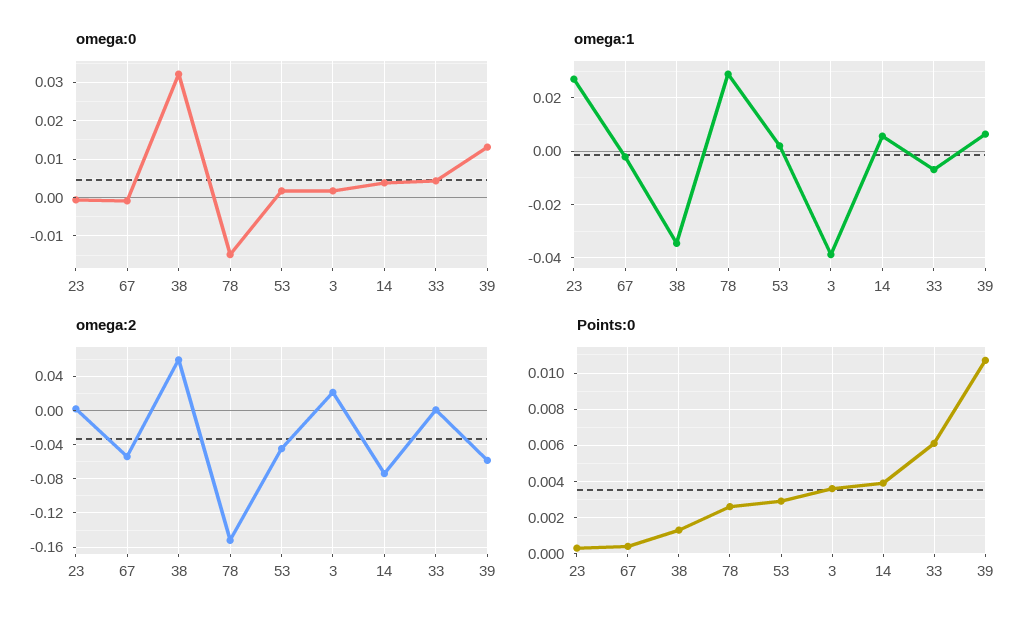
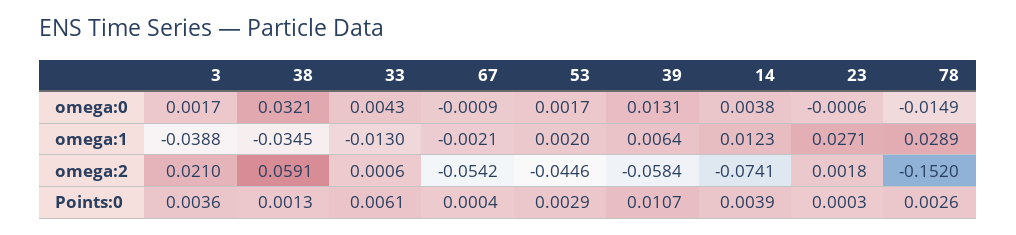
  {
    "omega:0": {
      "23": -0.0006,
      "67": -0.0009,
      "38": 0.0321,
      "78": -0.0149,
      "53": 0.0017,
      "3": 0.0017,
      "14": 0.0038,
      "33": 0.0043,
      "39": 0.0131
    },
    "omega:1": {
      "23": 0.0271,
      "67": -0.0021,
      "38": -0.0345,
      "78": 0.0289,
      "53": 0.002,
      "3": -0.0388,
-     "14": 0.005,
+     "14": 0.0123,
-     "33": -0.0075,
+     "33": -0.013,
      "39": 0.0064
    },
    "omega:2": {
      "23": 0.0018,
      "67": -0.0542,
      "38": 0.0591,
      "78": -0.152,
      "53": -0.0446,
      "3": 0.021,
      "14": -0.0741,
      "33": 0.0006,
      "39": -0.0584
    },
    "Points:0": {
      "23": 0.0003,
      "67": 0.0004,
      "38": 0.0013,
      "78": 0.0026,
      "53": 0.0029,
      "3": 0.0036,
      "14": 0.0039,
      "33": 0.0061,
      "39": 0.0107
    }
  }

